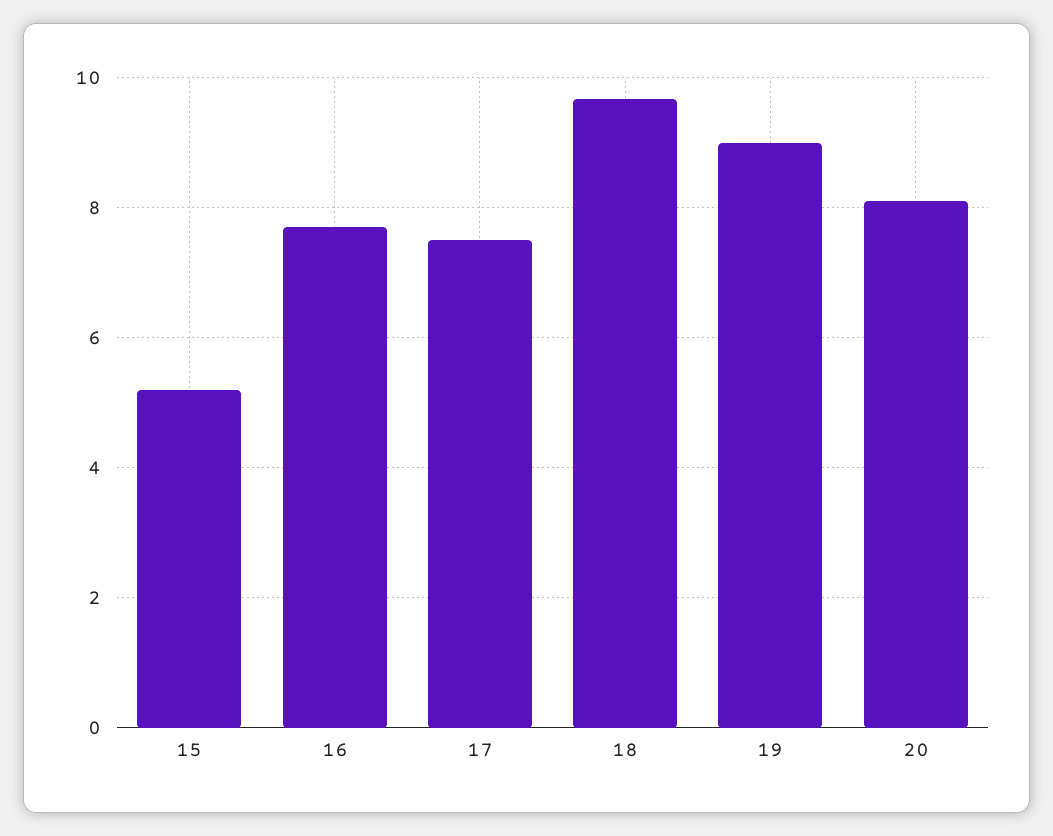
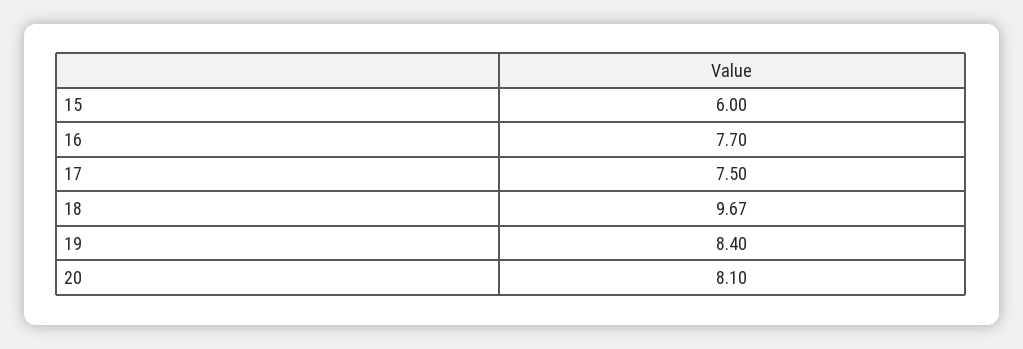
  {
-   "15": 5.2,
+   "15": 6,
    "16": 7.7,
    "17": 7.5,
    "18": 9.67,
-   "19": 9,
+   "19": 8.4,
    "20": 8.1
  }

